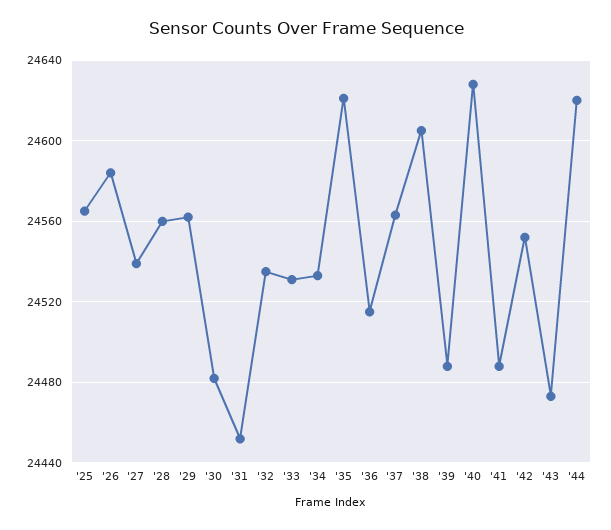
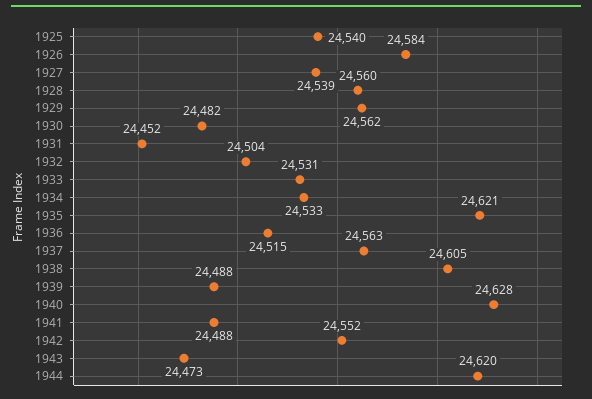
  {
-   "'25": 24565,
+   "'25": 24540,
    "'26": 24584,
    "'27": 24539,
    "'28": 24560,
    "'29": 24562,
    "'30": 24482,
    "'31": 24452,
-   "'32": 24535,
+   "'32": 24504,
    "'33": 24531,
    "'34": 24533,
    "'35": 24621,
    "'36": 24515,
    "'37": 24563,
    "'38": 24605,
    "'39": 24488,
    "'40": 24628,
    "'41": 24488,
    "'42": 24552,
    "'43": 24473,
    "'44": 24620
  }

